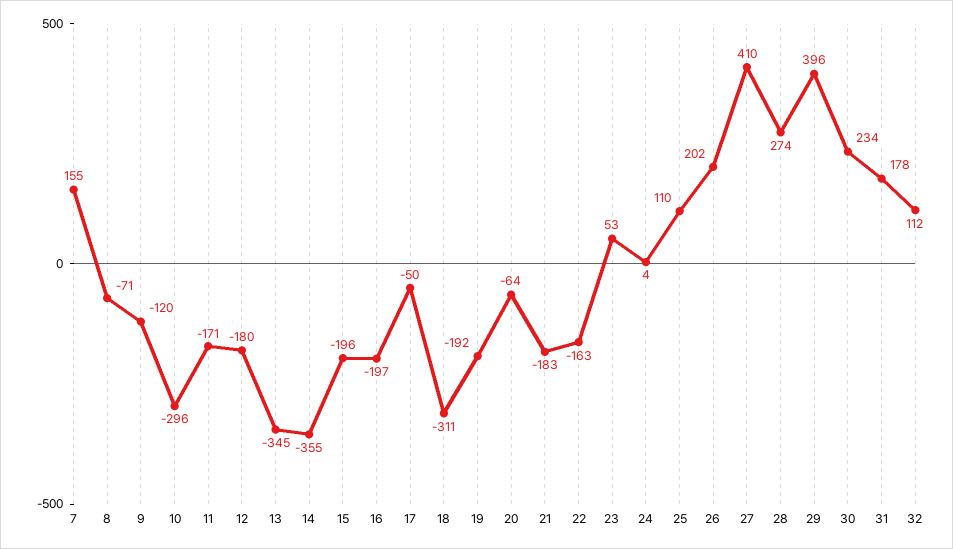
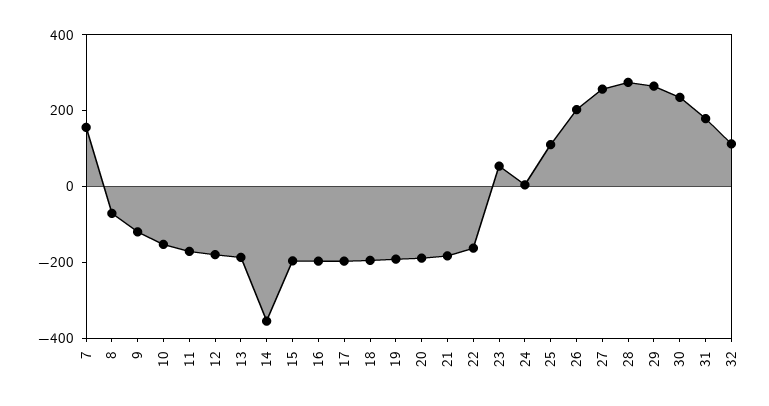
  {
    "7": 155,
    "8": -71,
    "9": -120,
-   "10": -296,
+   "10": -150,
    "11": -171,
    "12": -180,
-   "13": -345,
+   "13": -200,
    "14": -355,
    "15": -196,
    "16": -197,
-   "17": -50,
+   "17": -200,
-   "18": -311,
+   "18": -200,
    "19": -192,
-   "20": -64,
+   "20": -200,
    "21": -183,
    "22": -163,
    "23": 53,
    "24": 4,
    "25": 110,
    "26": 202,
-   "27": 410,
+   "27": 250,
    "28": 274,
-   "29": 396,
+   "29": 250,
    "30": 234,
    "31": 178,
    "32": 112
  }

